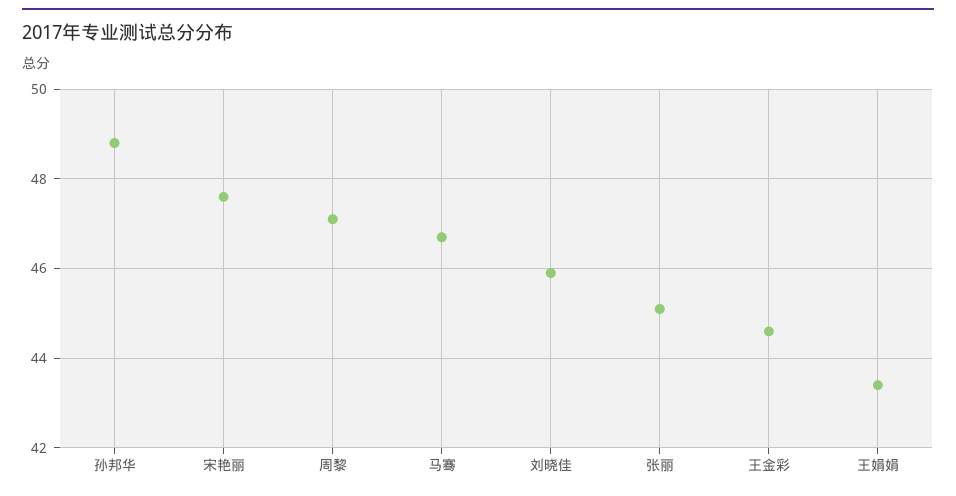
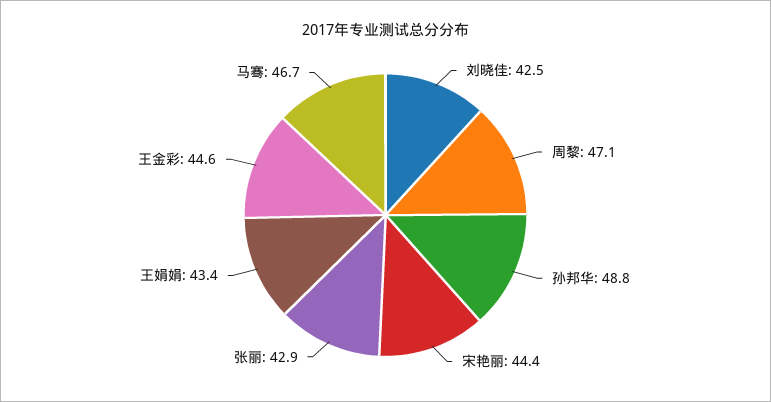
  {
    "孙邦华": 48.8,
-   "宋艳丽": 47.5,
+   "宋艳丽": 44.4,
    "周黎": 47.1,
    "马骞": 46.7,
-   "刘晓佳": 46,
+   "刘晓佳": 42.5,
-   "张丽": 45,
+   "张丽": 42.9,
    "王金彩": 44.6,
    "王娟娟": 43.4
  }

